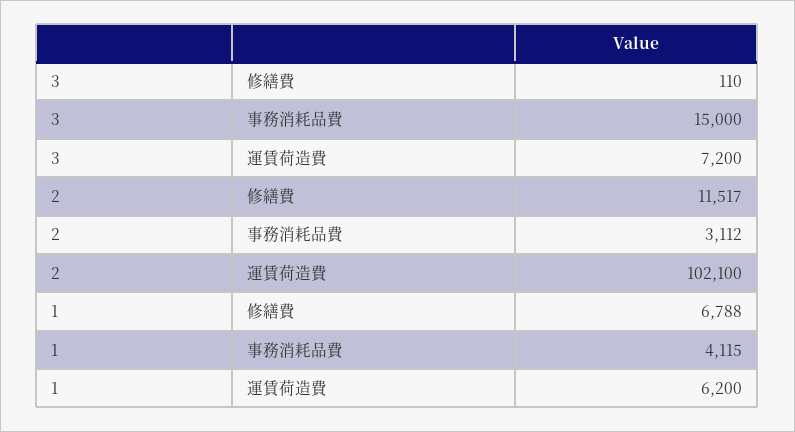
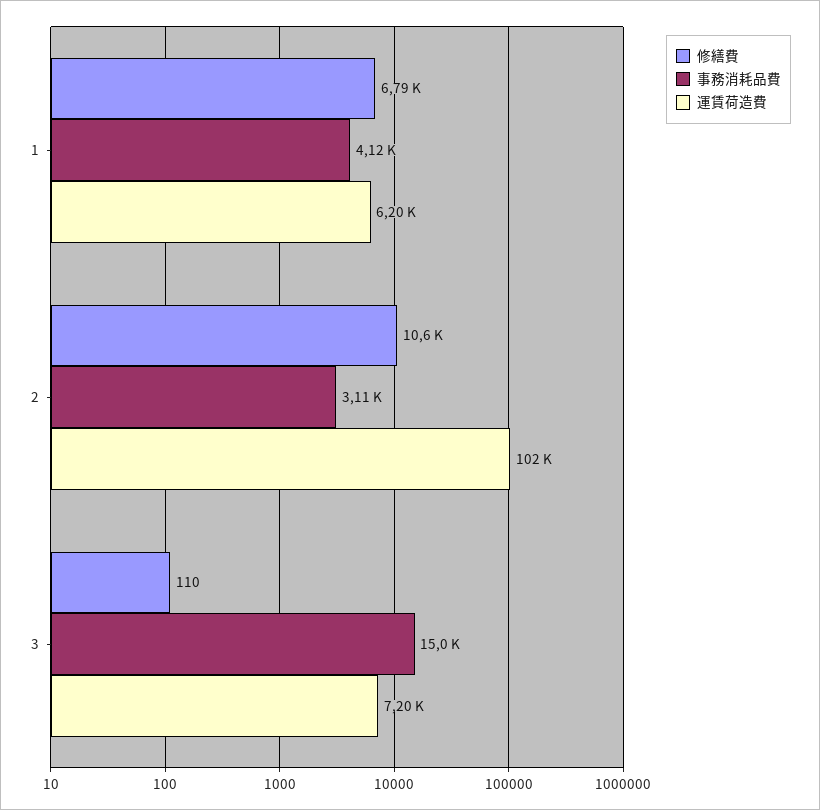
  {
    "修繕費": {
      "3": 110,
-     "2": 11517,
+     "2": 10600,
      "1": 6788
    },
    "事務消耗品費": {
      "3": 15000,
      "2": 3112,
      "1": 4115
    },
    "運賃荷造費": {
      "3": 7200,
      "2": 102100,
      "1": 6200
    }
  }

